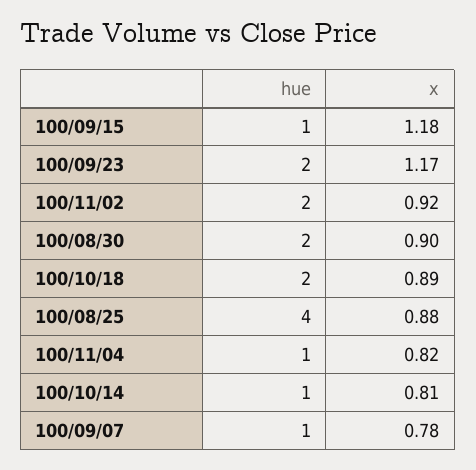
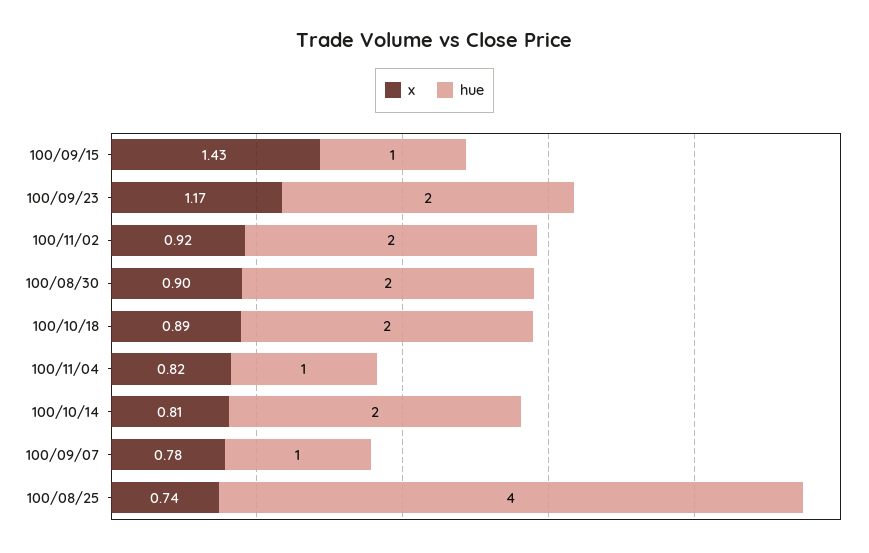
  {
    "hue": {
      "100/09/15": 1,
      "100/09/23": 2,
      "100/11/02": 2,
      "100/08/30": 2,
      "100/10/18": 2,
      "100/08/25": 4,
      "100/11/04": 1,
-     "100/10/14": 1,
+     "100/10/14": 2,
      "100/09/07": 1
    },
    "x": {
-     "100/09/15": 1.18,
+     "100/09/15": 1.43,
      "100/09/23": 1.17,
      "100/11/02": 0.92,
      "100/08/30": 0.9,
      "100/10/18": 0.89,
-     "100/08/25": 0.88,
+     "100/08/25": 0.74,
      "100/11/04": 0.82,
      "100/10/14": 0.81,
      "100/09/07": 0.78
    }
  }

